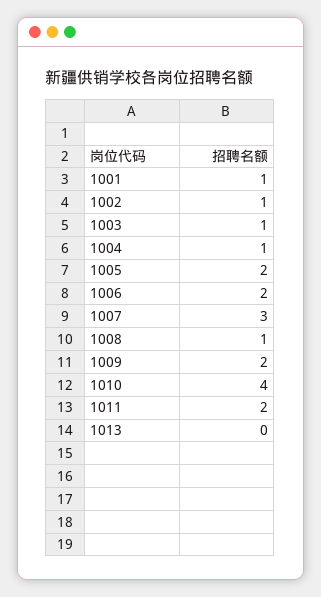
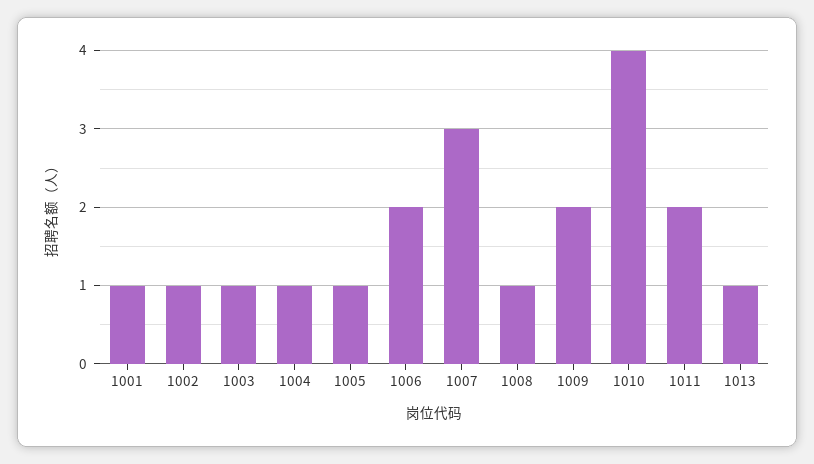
  {
    "1001": 1,
    "1002": 1,
    "1003": 1,
    "1004": 1,
-   "1005": 2,
+   "1005": 1,
    "1006": 2,
    "1007": 3,
    "1008": 1,
    "1009": 2,
    "1010": 4,
    "1011": 2,
-   "1013": 0
+   "1013": 1
  }

